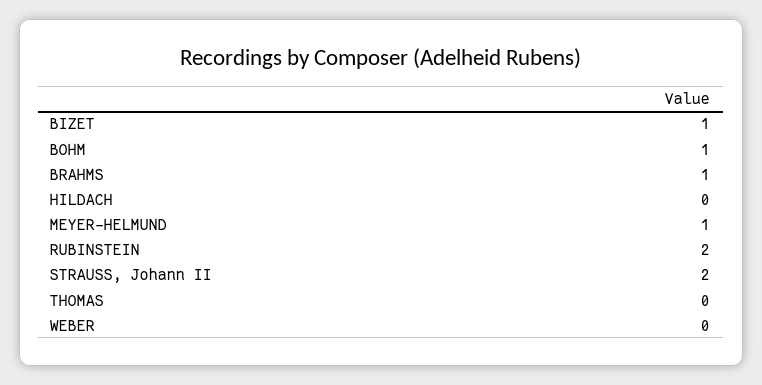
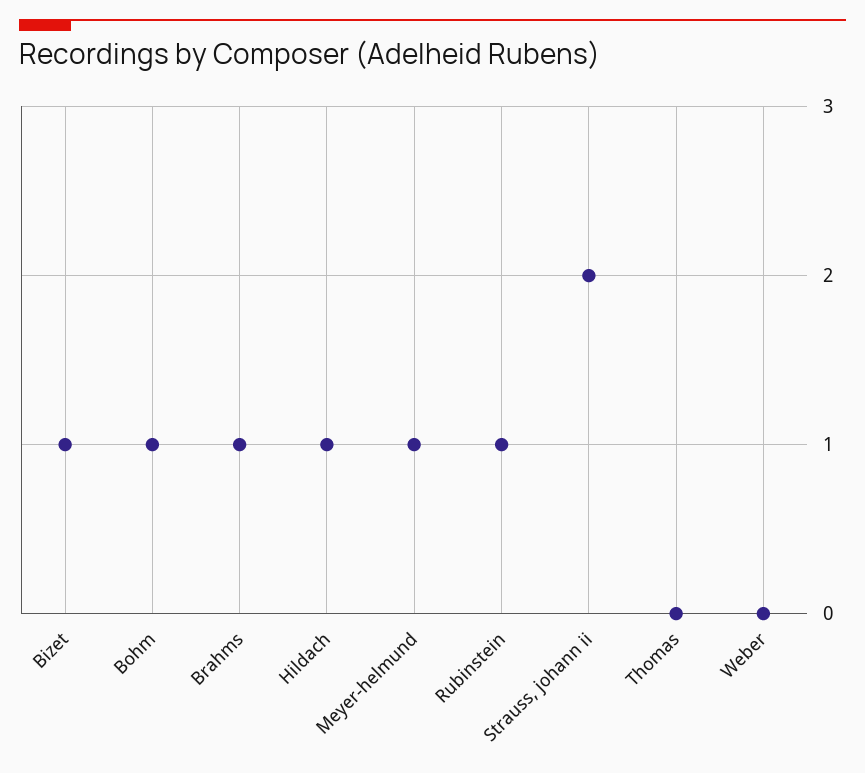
  {
    "BIZET": 1,
    "BOHM": 1,
    "BRAHMS": 1,
-   "HILDACH": 0,
+   "HILDACH": 1,
    "MEYER-HELMUND": 1,
-   "RUBINSTEIN": 2,
+   "RUBINSTEIN": 1,
    "STRAUSS, Johann II": 2,
    "THOMAS": 0,
    "WEBER": 0
  }

